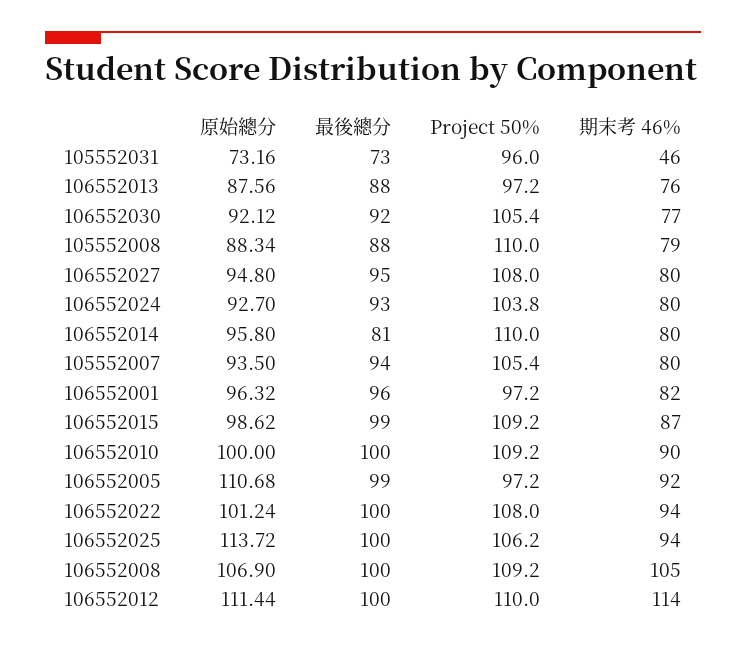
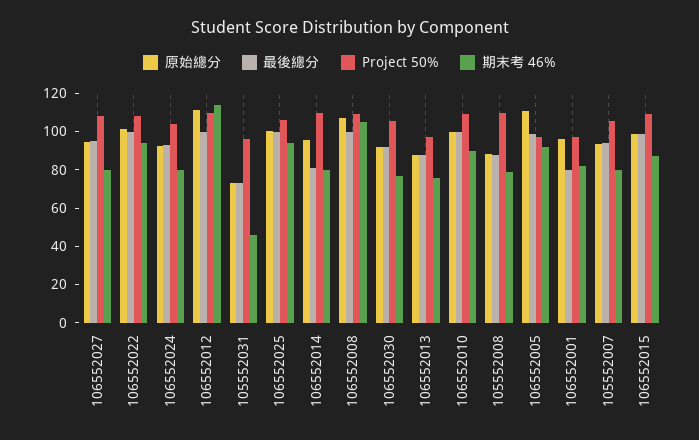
  {
    "原始總分": {
      "105552031": 73.16,
      "106552013": 87.56,
      "106552030": 92.12,
      "105552008": 88.34,
      "106552027": 94.8,
      "106552024": 92.7,
      "106552014": 95.8,
      "105552007": 93.5,
      "106552001": 96.32,
      "106552015": 98.62,
      "106552010": 100,
      "106552005": 110.68,
      "106552022": 101.24,
-     "106552025": 113.72,
+     "106552025": 100,
      "106552008": 106.9,
      "106552012": 111.44
    },
    "最後總分": {
      "105552031": 73,
      "106552013": 88,
      "106552030": 92,
      "105552008": 88,
      "106552027": 95,
      "106552024": 93,
      "106552014": 81,
      "105552007": 94,
-     "106552001": 96,
+     "106552001": 80,
      "106552015": 99,
      "106552010": 100,
      "106552005": 99,
      "106552022": 100,
      "106552025": 100,
      "106552008": 100,
      "106552012": 100
    },
    "Project 50%": {
      "105552031": 96,
      "106552013": 97.2,
      "106552030": 105.4,
      "105552008": 110,
      "106552027": 108,
      "106552024": 103.8,
      "106552014": 110,
      "105552007": 105.4,
      "106552001": 97.2,
      "106552015": 109.2,
      "106552010": 109.2,
      "106552005": 97.2,
      "106552022": 108,
      "106552025": 106.2,
      "106552008": 109.2,
      "106552012": 110
    },
    "期末考 46%": {
      "105552031": 46,
      "106552013": 76,
      "106552030": 77,
      "105552008": 79,
      "106552027": 80,
      "106552024": 80,
      "106552014": 80,
      "105552007": 80,
      "106552001": 82,
      "106552015": 87,
      "106552010": 90,
      "106552005": 92,
      "106552022": 94,
      "106552025": 94,
      "106552008": 105,
      "106552012": 114
    }
  }

